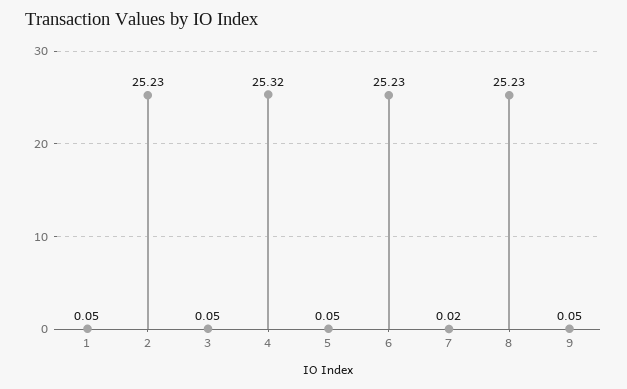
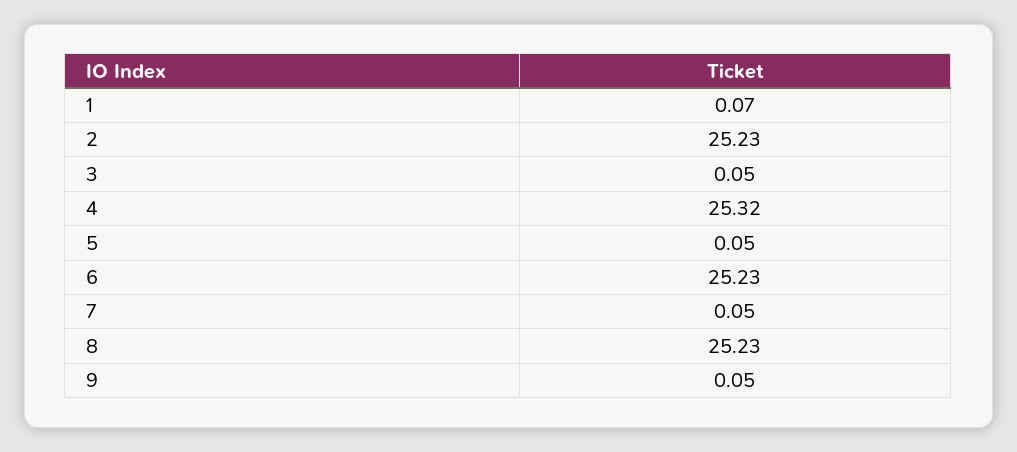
  {
-   "1": 0.05,
+   "1": 0.07,
    "2": 25.23,
    "3": 0.05,
    "4": 25.32,
    "5": 0.05,
    "6": 25.23,
-   "7": 0.02,
+   "7": 0.05,
    "8": 25.23,
    "9": 0.05
  }

